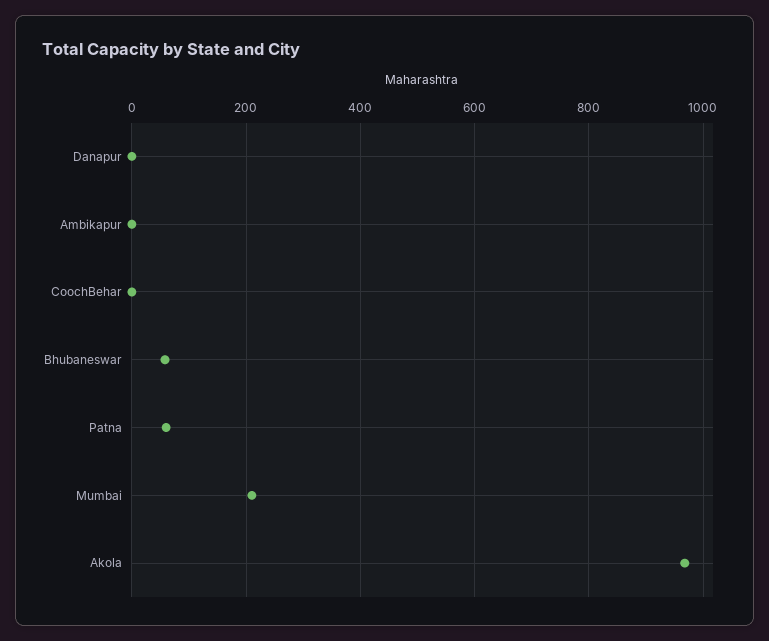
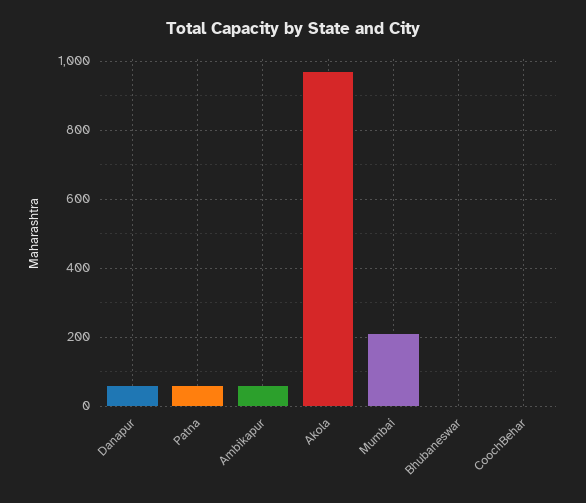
  {
-   "Danapur": 0,
+   "Danapur": 60,
-   "Ambikapur": 0,
+   "Ambikapur": 60,
    "CoochBehar": 0,
-   "Bhubaneswar": 60,
+   "Bhubaneswar": 0,
    "Patna": 60,
    "Mumbai": 220,
    "Akola": 960
  }

